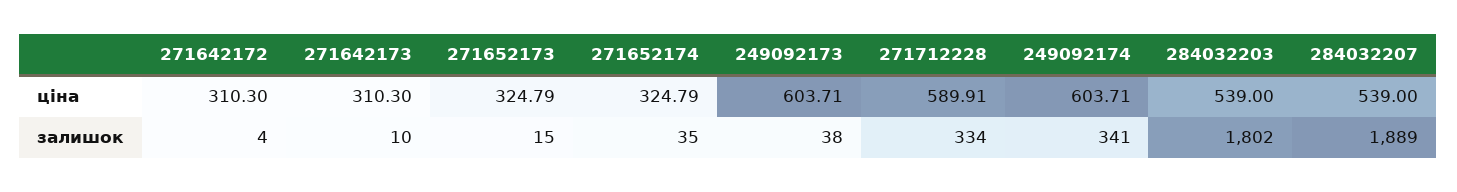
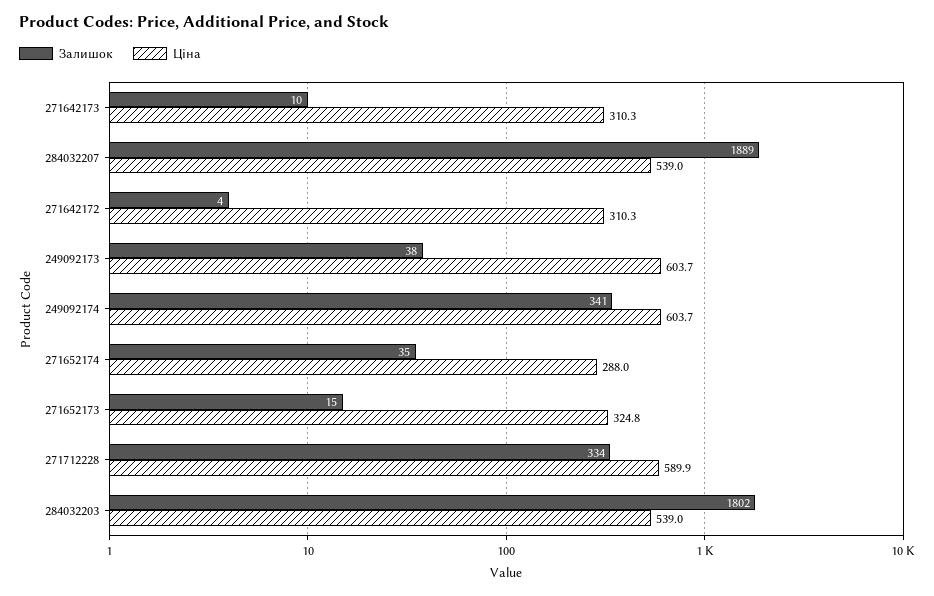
  {
    "ціна": {
      "271642172": 310.3,
      "271642173": 310.3,
      "271652173": 324.79,
-     "271652174": 324.79,
+     "271652174": 288,
      "249092173": 603.71,
      "271712228": 589.91,
      "249092174": 603.71,
      "284032203": 539,
      "284032207": 539
    },
    "залишок": {
      "271642172": 4,
      "271642173": 10,
      "271652173": 15,
      "271652174": 35,
      "249092173": 38,
      "271712228": 334,
      "249092174": 341,
      "284032203": 1802,
      "284032207": 1889
    }
  }

